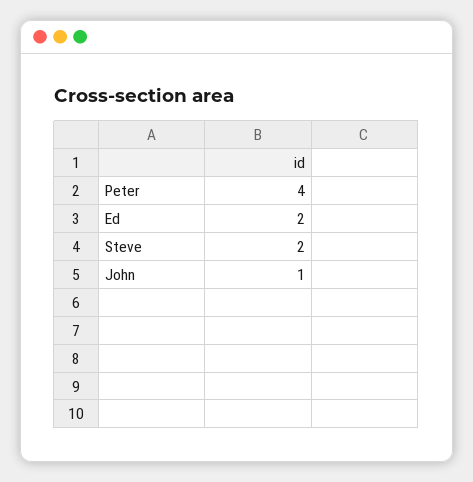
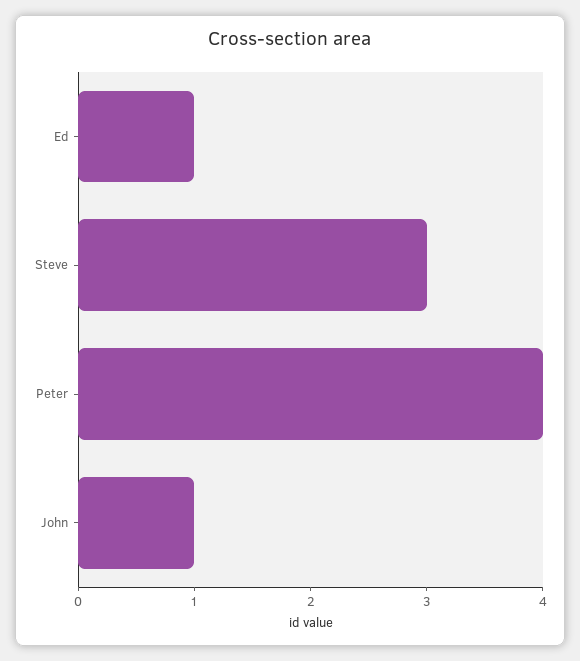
  {
    "Peter": 4,
-   "Ed": 2,
+   "Ed": 1,
-   "Steve": 2,
+   "Steve": 3,
    "John": 1
  }

